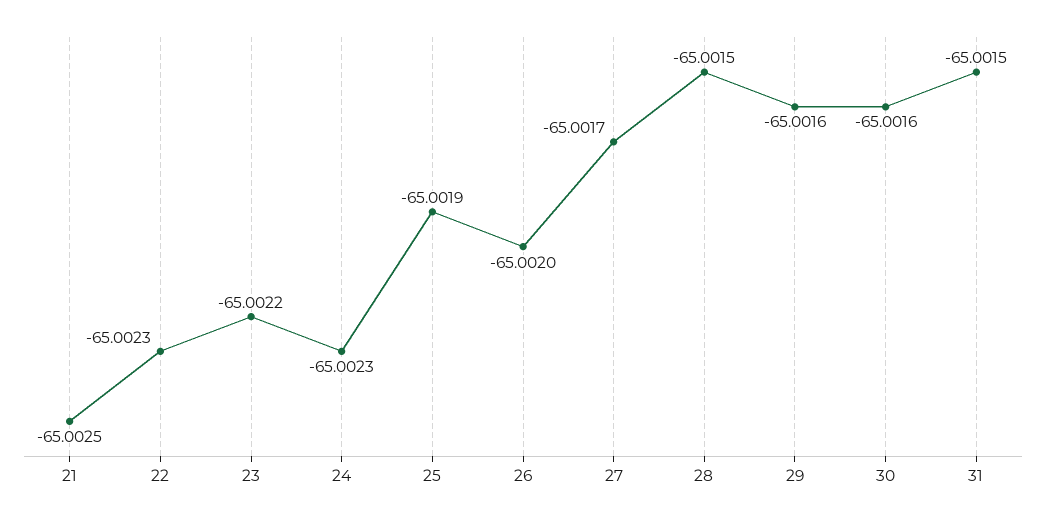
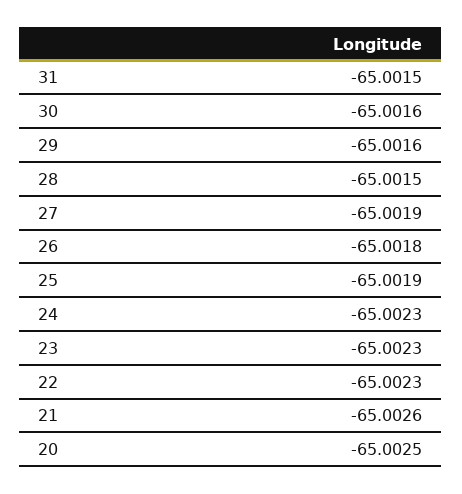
  {
-   "21": -65.0025,
+   "21": -65.0026,
    "22": -65.0023,
-   "23": -65.0022,
+   "23": -65.0023,
    "24": -65.0023,
    "25": -65.0019,
-   "26": -65.002,
+   "26": -65.0018,
-   "27": -65.0017,
+   "27": -65.0019,
    "28": -65.0015,
    "29": -65.0016,
    "30": -65.0016,
-   "31": -65.0015
+   "31": -65.0015,
+   "20": -65.0025
  }

